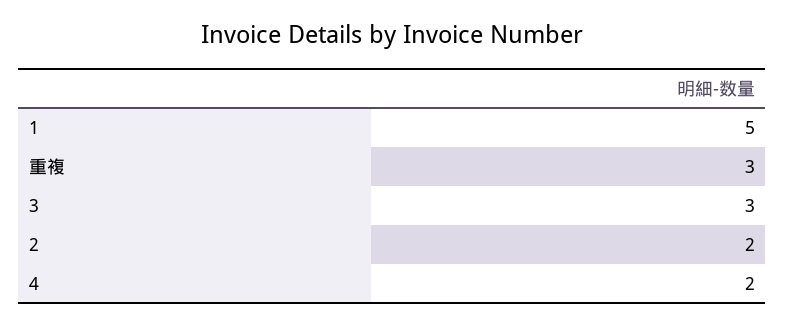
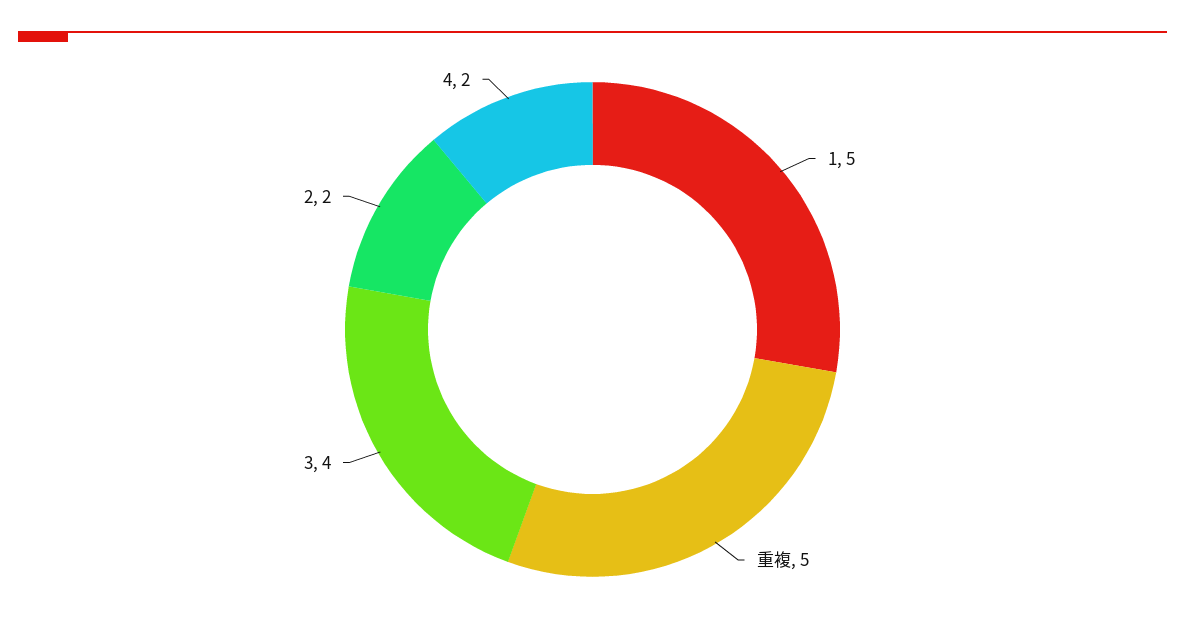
  {
    "1": 5,
-   "重複": 3,
+   "重複": 5,
-   "3": 3,
+   "3": 4,
    "2": 2,
    "4": 2
  }

